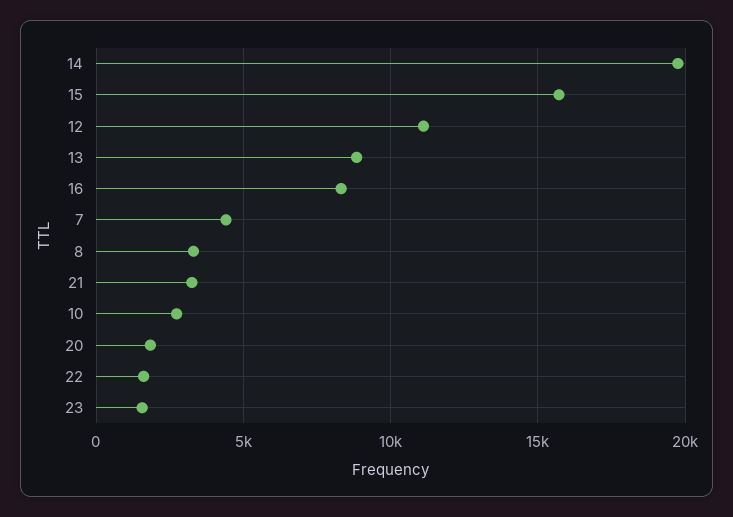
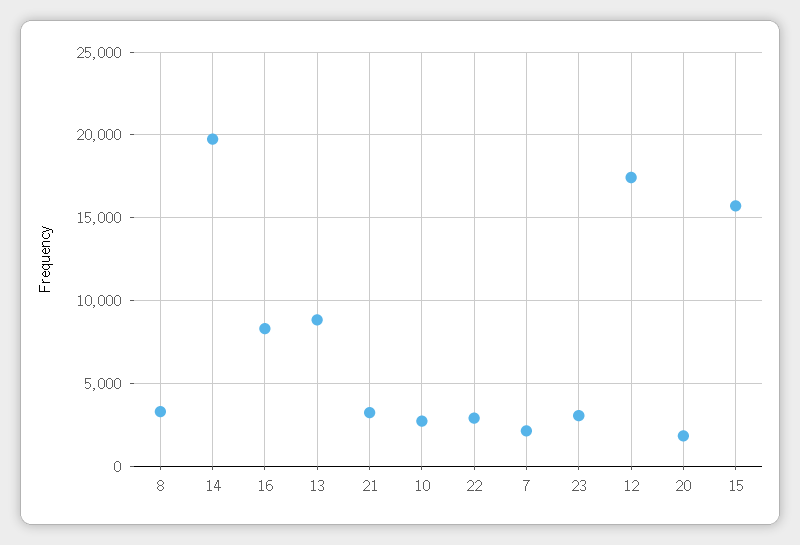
  {
    "14": 20000,
    "15": 15500,
-   "12": 11000,
+   "12": 17500,
    "13": 9000,
    "16": 8500,
-   "7": 4500,
+   "7": 2000,
    "8": 3500,
    "21": 3000,
    "10": 2500,
    "20": 2000,
-   "22": 1500,
+   "22": 3000,
-   "23": 1500
+   "23": 3000
  }

